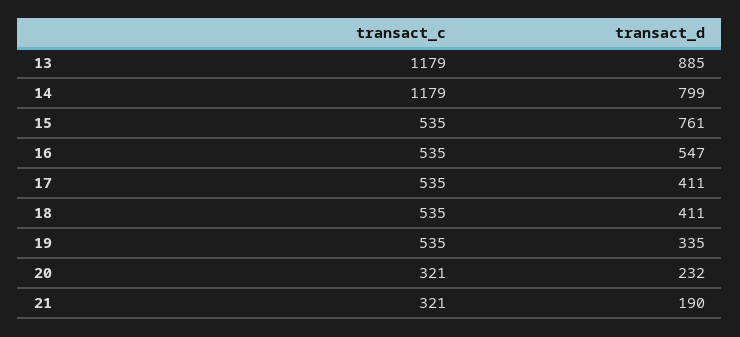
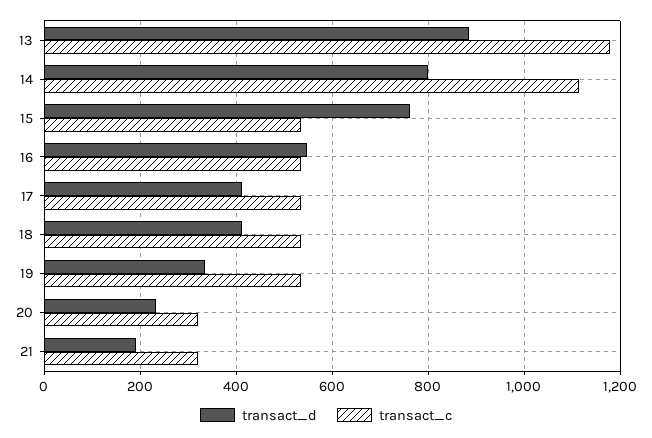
  {
    "transact_c": {
      "13": 1179,
-     "14": 1179,
+     "14": 1120,
      "15": 535,
      "16": 535,
      "17": 535,
      "18": 535,
      "19": 535,
      "20": 321,
      "21": 321
    },
    "transact_d": {
      "13": 885,
      "14": 799,
      "15": 761,
      "16": 547,
      "17": 411,
      "18": 411,
      "19": 335,
      "20": 232,
      "21": 190
    }
  }

